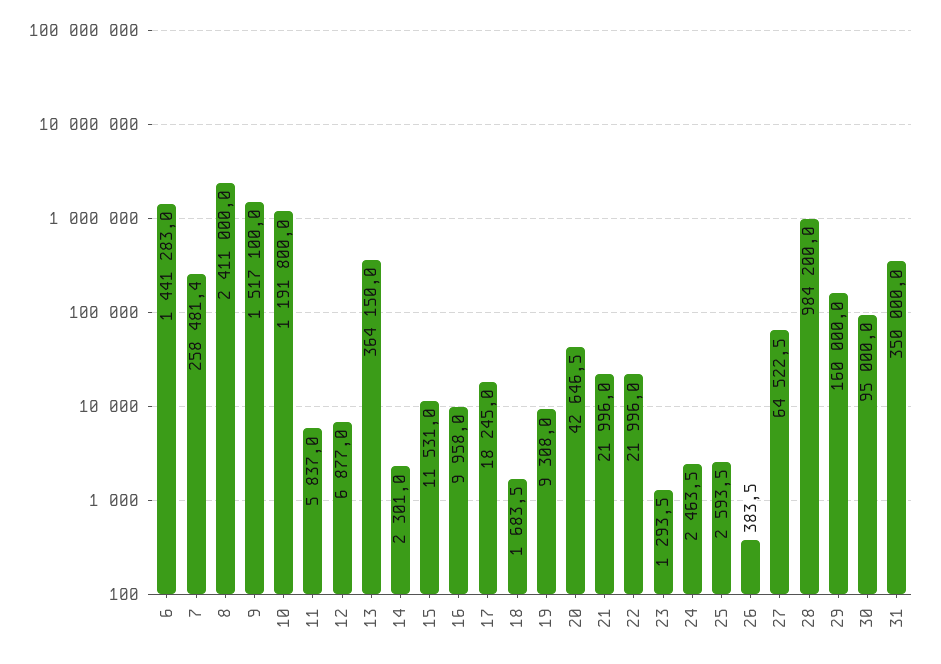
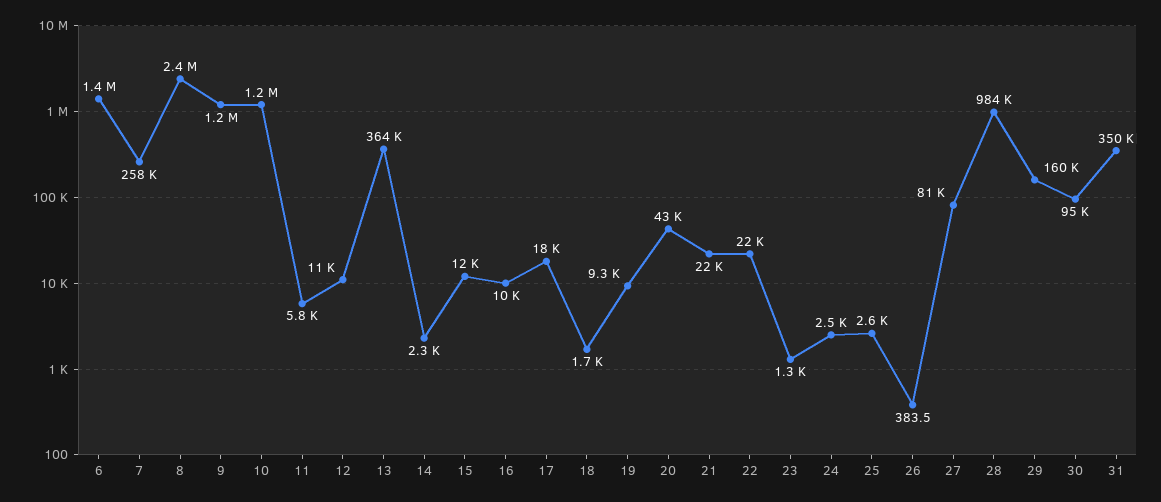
  {
    "6": 1441283,
    "7": 258481.4,
    "8": 2411000,
-   "9": 1517100,
+   "9": 1200000,
    "10": 1191800,
    "11": 5837,
-   "12": 6877,
+   "12": 11000,
    "13": 364150,
    "14": 2301,
    "15": 11531,
    "16": 9958,
    "17": 18245,
    "18": 1683.5,
    "19": 9308,
    "20": 42646.5,
    "21": 21996,
    "22": 21996,
    "23": 1293.5,
    "24": 2463.5,
    "25": 2593.5,
    "26": 383.5,
-   "27": 64522.5,
+   "27": 81000,
    "28": 984200,
    "29": 160000,
    "30": 95000,
    "31": 350000
  }

